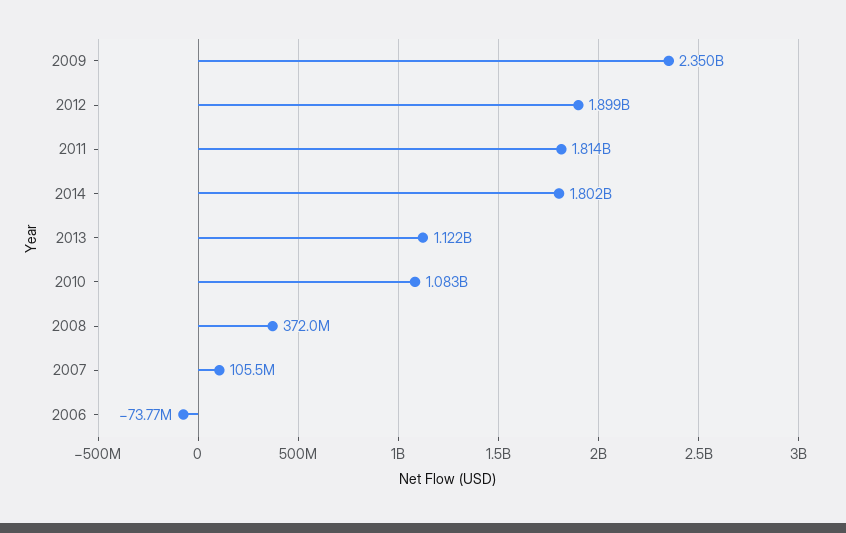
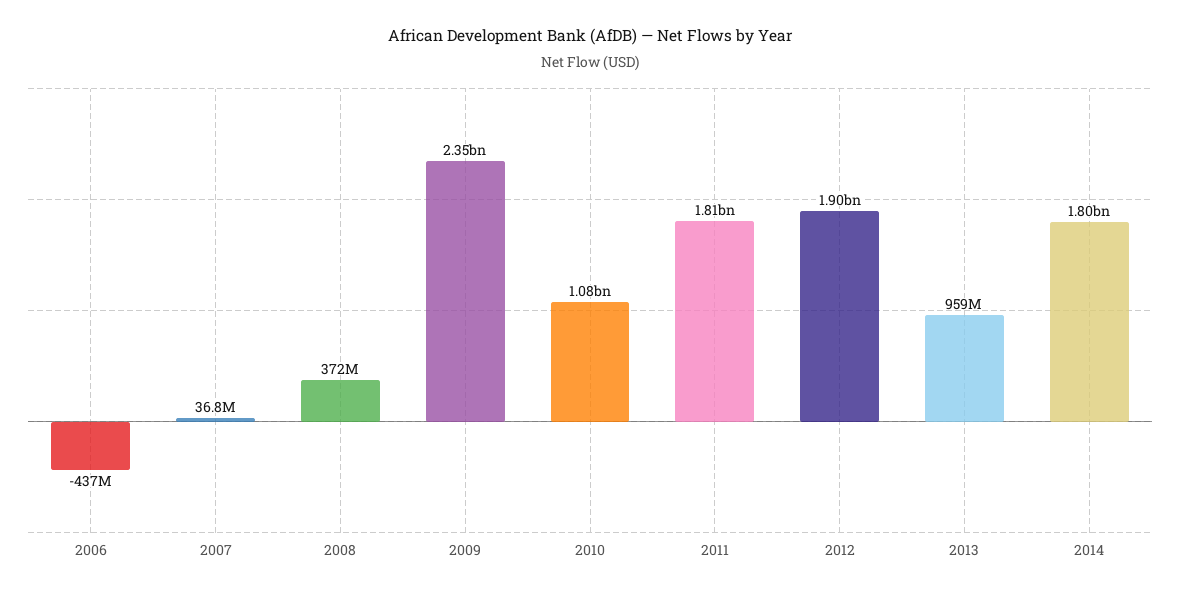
  {
    "2009": 2350000000,
    "2012": 1899000000,
    "2011": 1814000000,
    "2014": 1802000000,
-   "2013": 1122000000,
+   "2013": 959000000,
    "2010": 1083000000,
    "2008": 372000000,
-   "2007": 105500000,
+   "2007": 36800000,
-   "2006": -73770000
+   "2006": -437000000
  }

